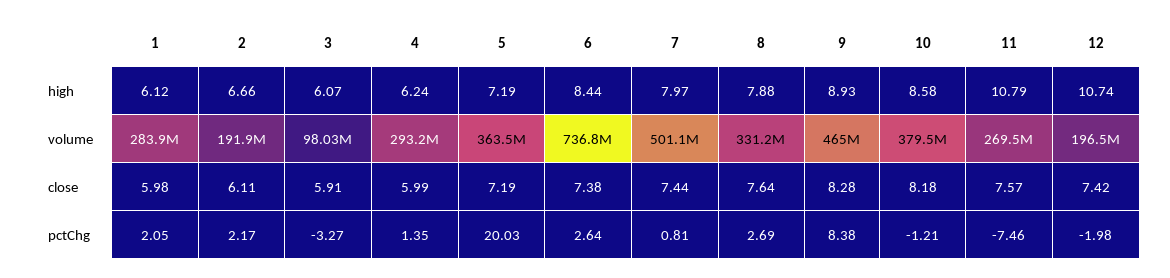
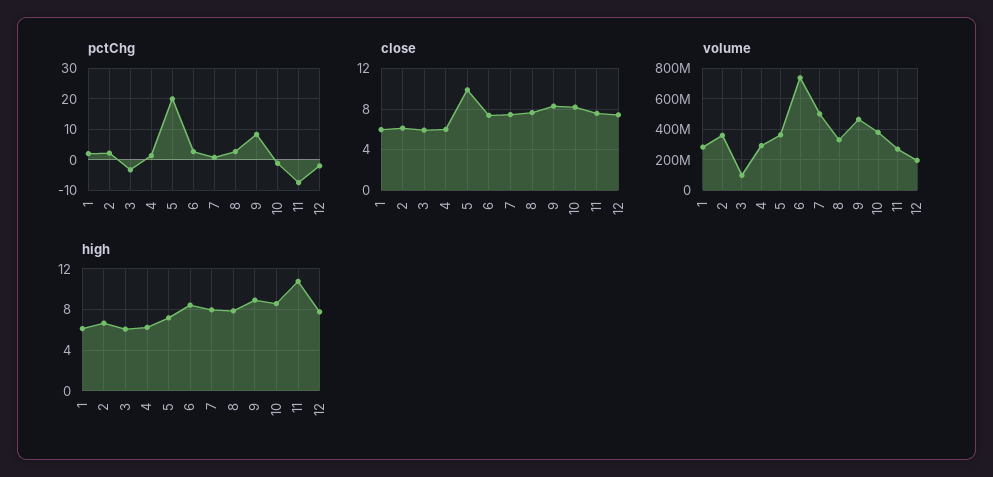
  {
    "high": {
      "1": 6.12,
      "2": 6.66,
      "3": 6.07,
      "4": 6.24,
      "5": 7.19,
      "6": 8.44,
      "7": 7.97,
      "8": 7.88,
      "9": 8.93,
      "10": 8.58,
      "11": 10.79,
-     "12": 10.74
+     "12": 8
    },
    "volume": {
      "1": 283900000,
-     "2": 191900000,
+     "2": 350000000,
      "3": 98030000,
      "4": 293200000,
      "5": 363500000,
      "6": 736800000,
      "7": 501100000,
      "8": 331200000,
      "9": 465000000,
      "10": 379500000,
      "11": 269500000,
      "12": 196500000
    },
    "close": {
      "1": 5.98,
      "2": 6.11,
      "3": 5.91,
      "4": 5.99,
-     "5": 7.19,
+     "5": 10,
      "6": 7.38,
      "7": 7.44,
      "8": 7.64,
      "9": 8.28,
      "10": 8.18,
      "11": 7.57,
      "12": 7.42
    },
    "pctChg": {
      "1": 2.05,
      "2": 2.17,
      "3": -3.27,
      "4": 1.35,
      "5": 20.03,
      "6": 2.64,
      "7": 0.81,
      "8": 2.69,
      "9": 8.38,
      "10": -1.21,
      "11": -7.46,
      "12": -1.98
    }
  }

